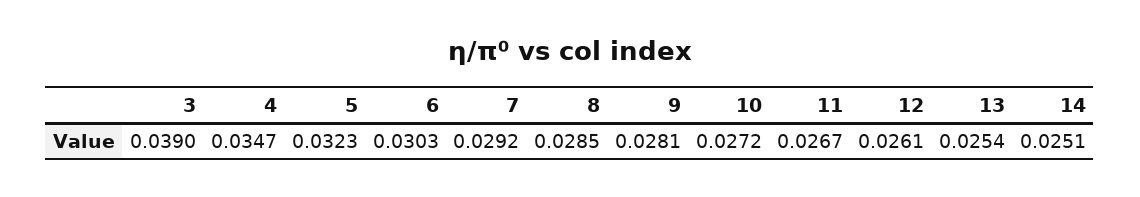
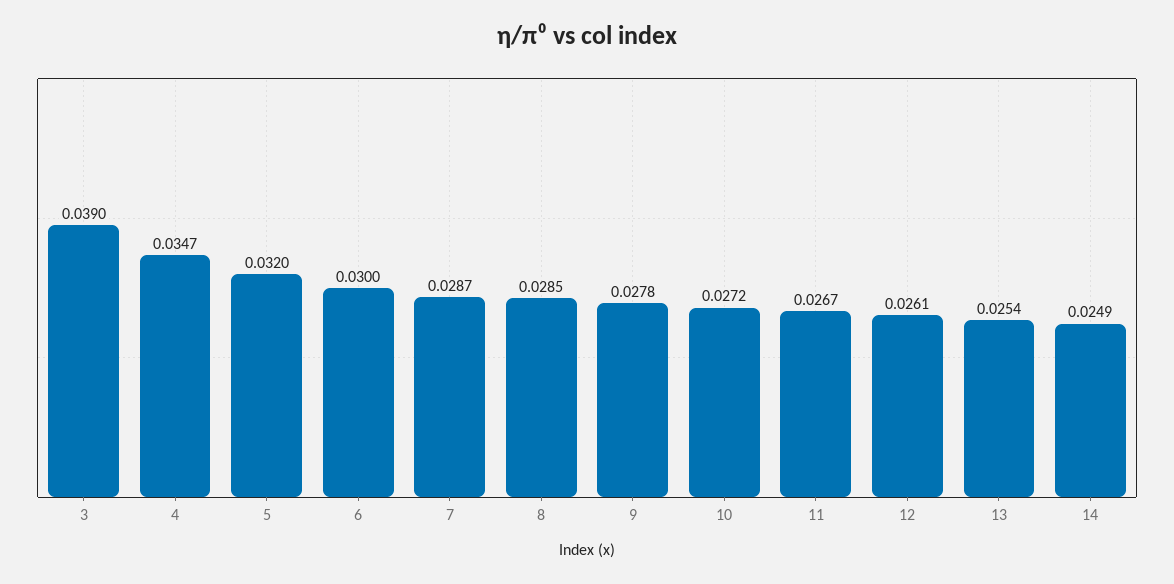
  {
    "3": 0.039,
    "4": 0.0347,
-   "5": 0.0323,
+   "5": 0.032,
-   "6": 0.0303,
+   "6": 0.03,
-   "7": 0.0292,
+   "7": 0.0287,
    "8": 0.0285,
-   "9": 0.0281,
+   "9": 0.0278,
    "10": 0.0272,
    "11": 0.0267,
    "12": 0.0261,
    "13": 0.0254,
-   "14": 0.0251
+   "14": 0.0249
  }

